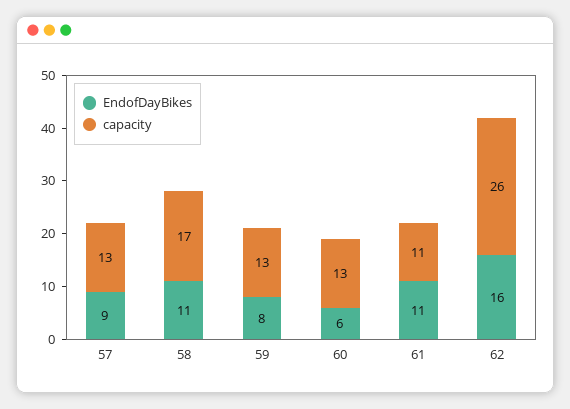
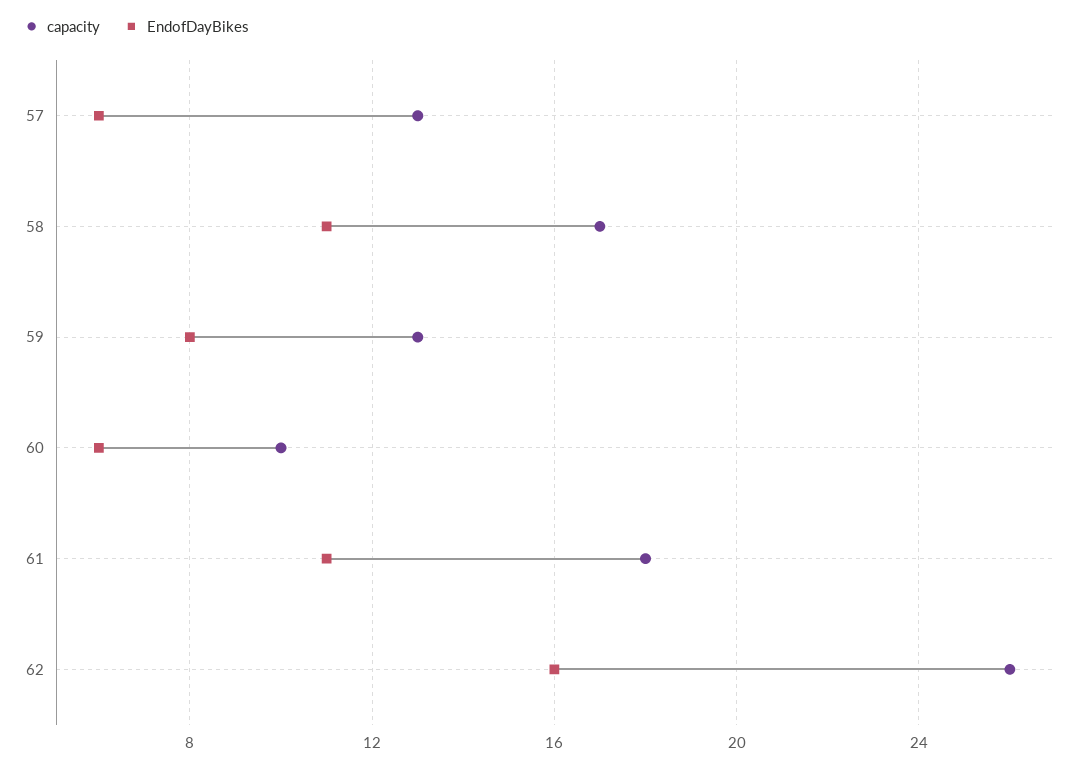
  {
    "EndofDayBikes": {
-     "57": 9,
+     "57": 6,
      "58": 11,
      "59": 8,
      "60": 6,
      "61": 11,
      "62": 16
    },
    "capacity": {
      "57": 13,
      "58": 17,
      "59": 13,
-     "60": 13,
+     "60": 10,
-     "61": 11,
+     "61": 18,
      "62": 26
    }
  }

